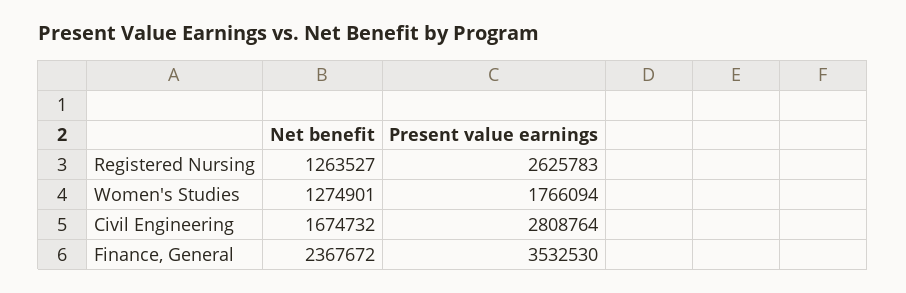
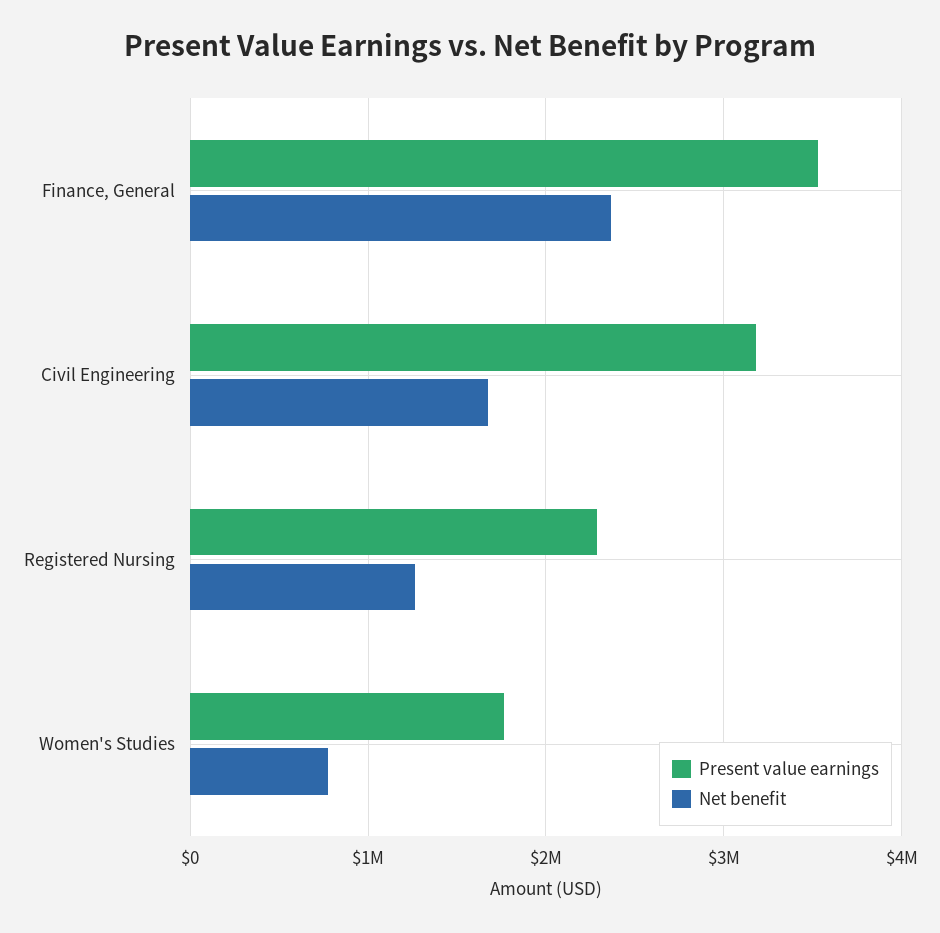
  {
    "Net benefit": {
      "Registered Nursing": 1263527,
-     "Women's Studies": 1274901,
+     "Women's Studies": 800000,
      "Civil Engineering": 1674732,
      "Finance, General": 2367672
    },
    "Present value earnings": {
-     "Registered Nursing": 2625783,
+     "Registered Nursing": 2300000,
      "Women's Studies": 1766094,
-     "Civil Engineering": 2808764,
+     "Civil Engineering": 3200000,
      "Finance, General": 3532530
    }
  }

